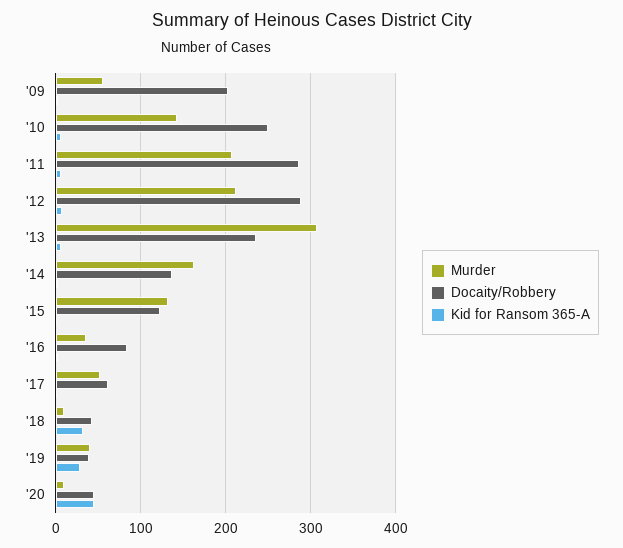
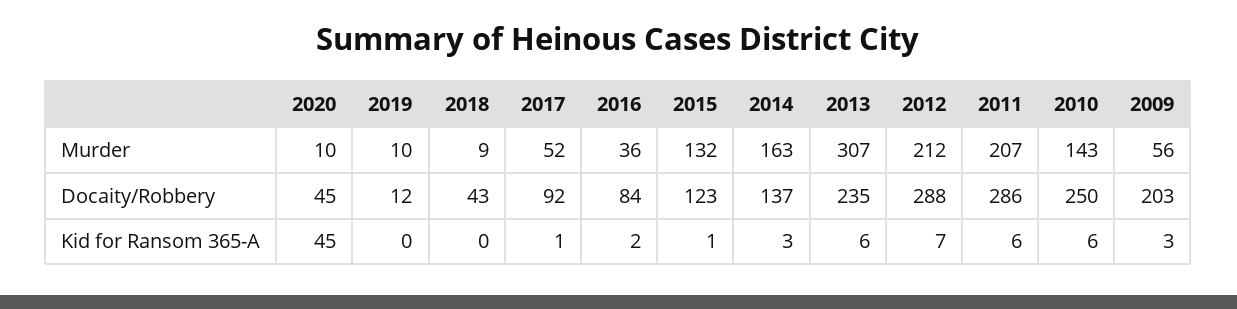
  {
    "Murder": {
      "'09": 56,
      "'10": 143,
      "'11": 207,
      "'12": 212,
      "'13": 307,
      "'14": 163,
      "'15": 132,
      "'16": 36,
      "'17": 52,
      "'18": 9,
-     "'19": 40,
+     "'19": 10,
      "'20": 10
    },
    "Docaity/Robbery": {
      "'09": 203,
      "'10": 250,
      "'11": 286,
      "'12": 288,
      "'13": 235,
      "'14": 137,
      "'15": 123,
      "'16": 84,
-     "'17": 60,
+     "'17": 92,
      "'18": 43,
-     "'19": 40,
+     "'19": 12,
      "'20": 45
    },
    "Kid for Ransom 365-A": {
      "'09": 3,
      "'10": 6,
      "'11": 6,
      "'12": 7,
      "'13": 6,
      "'14": 3,
      "'15": 1,
      "'16": 2,
      "'17": 1,
-     "'18": 30,
+     "'18": 0,
-     "'19": 30,
+     "'19": 0,
      "'20": 45
    }
  }

